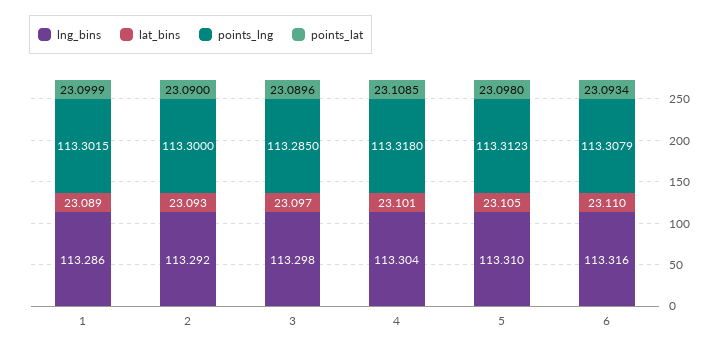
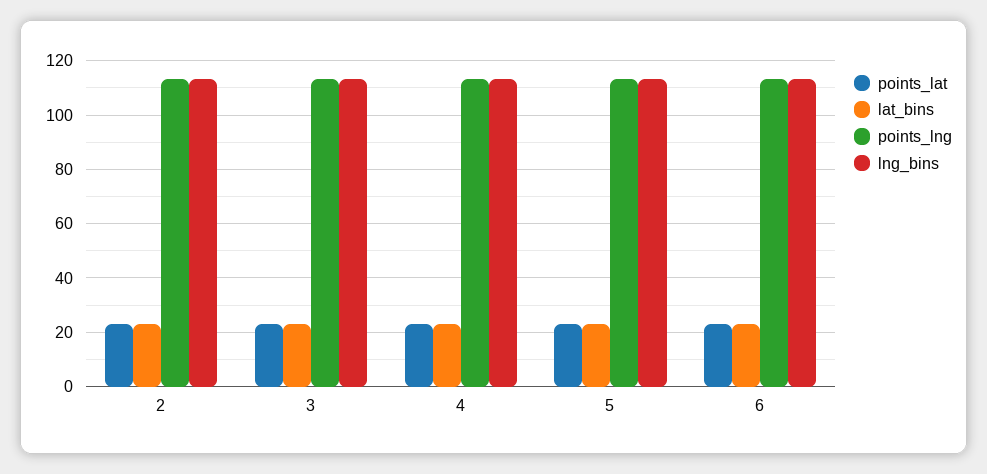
  {
    "lng_bins": {
-     "1": 113.286,
      "2": 113.292,
      "3": 113.298,
      "4": 113.304,
      "5": 113.31,
      "6": 113.316
    },
    "lat_bins": {
-     "1": 23.089,
      "2": 23.093,
      "3": 23.097,
      "4": 23.101,
      "5": 23.105,
      "6": 23.11
    },
    "points_lng": {
-     "1": 113.3015,
      "2": 113.3,
      "3": 113.285,
      "4": 113.318,
      "5": 113.3123,
      "6": 113.3079
    },
    "points_lat": {
-     "1": 23.0999,
      "2": 23.09,
      "3": 23.0896,
      "4": 23.1085,
      "5": 23.098,
      "6": 23.0934
    }
  }

